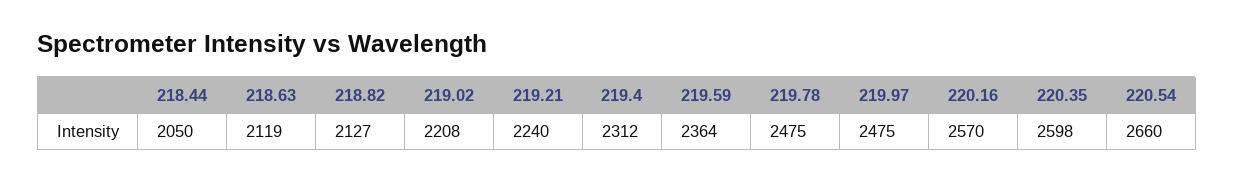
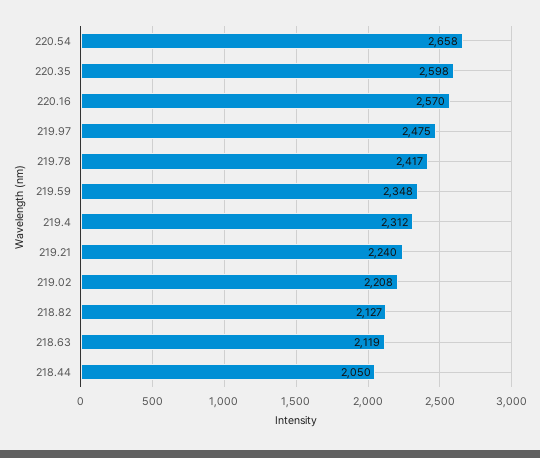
  {
    "218.44": 2050,
    "218.63": 2119,
    "218.82": 2127,
    "219.02": 2208,
    "219.21": 2240,
    "219.4": 2312,
-   "219.59": 2364,
+   "219.59": 2348,
-   "219.78": 2475,
+   "219.78": 2417,
    "219.97": 2475,
    "220.16": 2570,
    "220.35": 2598,
-   "220.54": 2660
+   "220.54": 2658
  }

